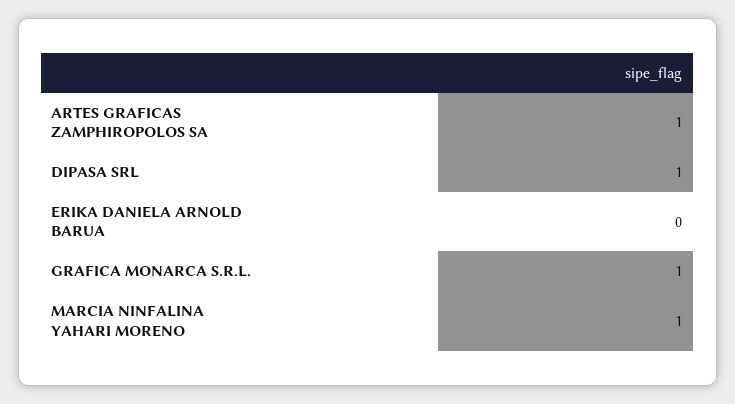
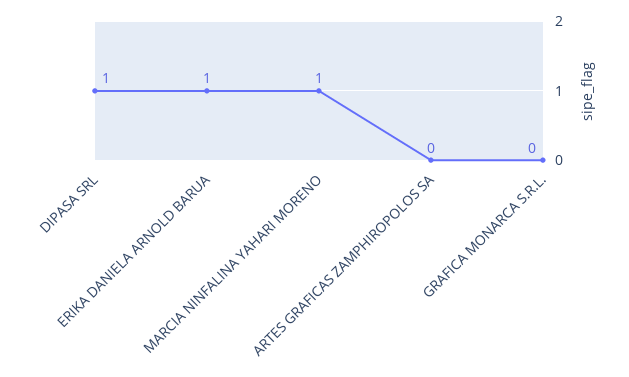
  {
-   "ARTES GRAFICAS ZAMPHIROPOLOS SA": 1,
+   "ARTES GRAFICAS ZAMPHIROPOLOS SA": 0,
    "DIPASA SRL": 1,
-   "ERIKA DANIELA ARNOLD BARUA": 0,
+   "ERIKA DANIELA ARNOLD BARUA": 1,
-   "GRAFICA MONARCA S.R.L.": 1,
+   "GRAFICA MONARCA S.R.L.": 0,
    "MARCIA NINFALINA YAHARI MORENO": 1
  }

